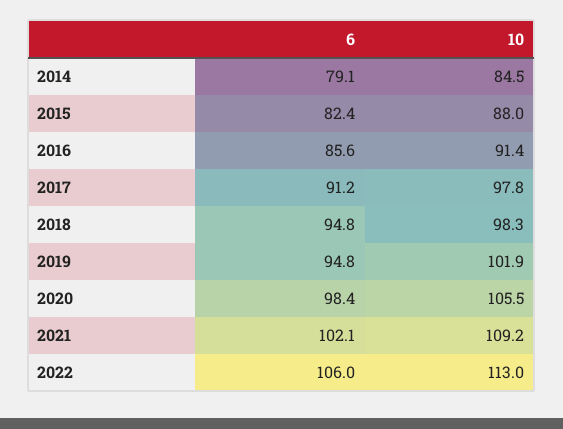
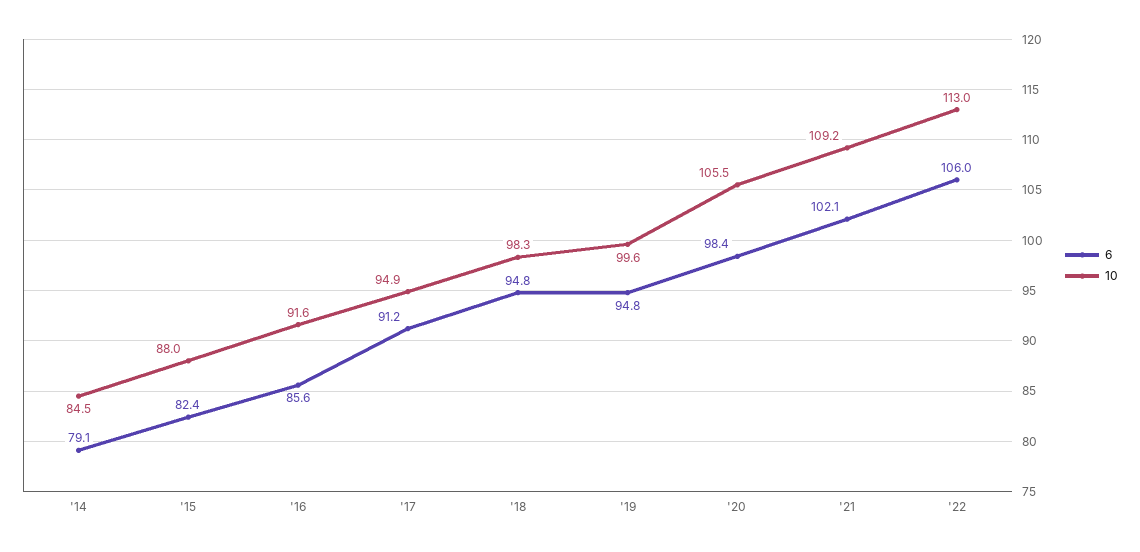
  {
    "6": {
      "2014": 79.1,
      "2015": 82.4,
      "2016": 85.6,
      "2017": 91.2,
      "2018": 94.8,
      "2019": 94.8,
      "2020": 98.4,
      "2021": 102.1,
      "2022": 106
    },
    "10": {
      "2014": 84.5,
      "2015": 88,
-     "2016": 91.4,
+     "2016": 91.6,
-     "2017": 97.8,
+     "2017": 94.9,
      "2018": 98.3,
-     "2019": 101.9,
+     "2019": 99.6,
      "2020": 105.5,
      "2021": 109.2,
      "2022": 113
    }
  }

